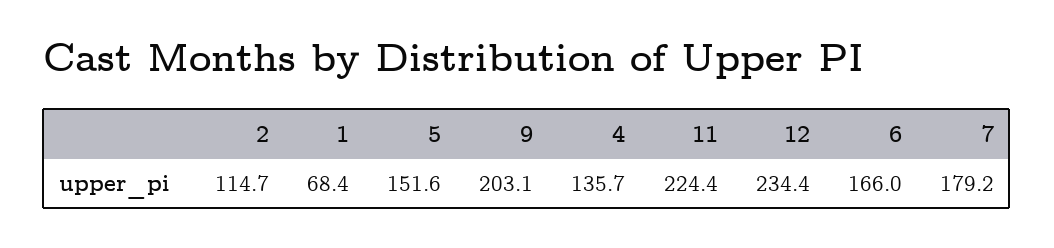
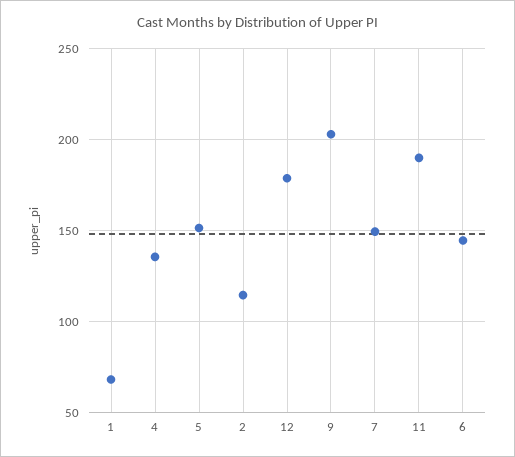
  {
    "2": 114.7,
    "1": 68.4,
    "5": 151.6,
    "9": 203.1,
    "4": 135.7,
-   "11": 224.4,
+   "11": 190,
-   "12": 234.4,
+   "12": 180,
-   "6": 166,
+   "6": 145,
-   "7": 179.2
+   "7": 150
  }

